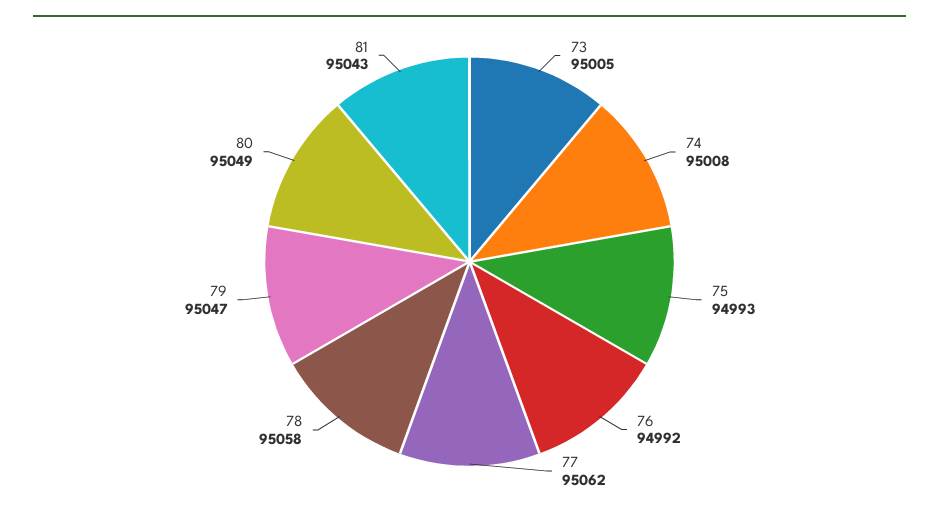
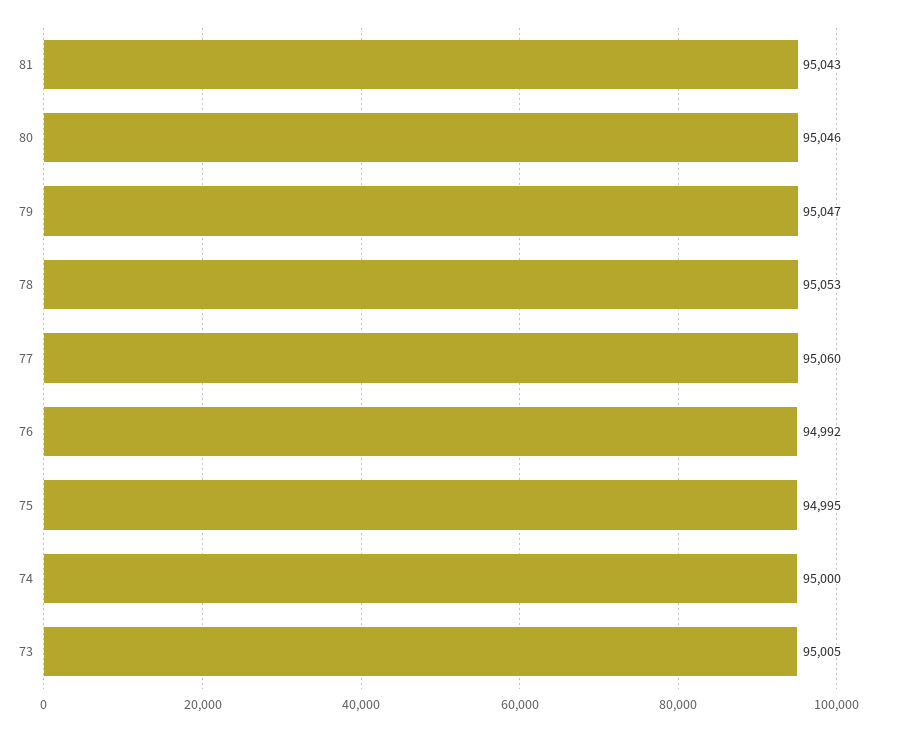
  {
    "73": 95005,
-   "74": 95008,
+   "74": 95000,
-   "75": 94993,
+   "75": 94995,
    "76": 94992,
-   "77": 95062,
+   "77": 95060,
-   "78": 95058,
+   "78": 95053,
    "79": 95047,
-   "80": 95049,
+   "80": 95046,
    "81": 95043
  }

